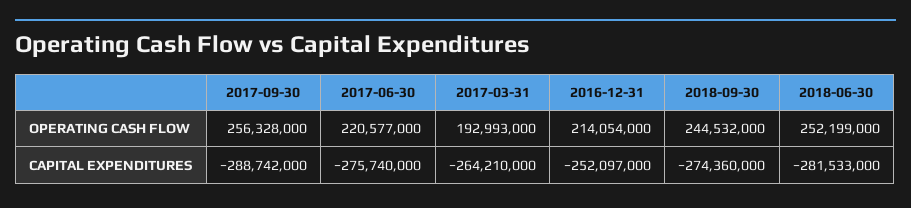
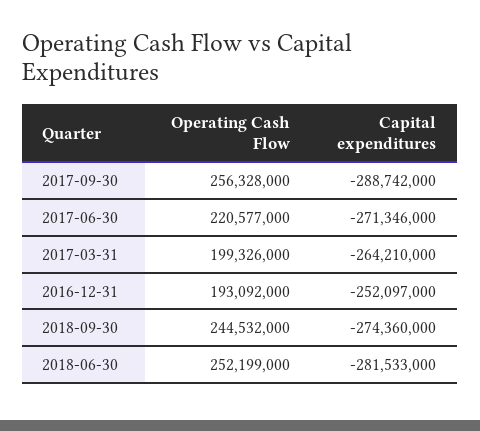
  {
    "2017-09-30": {
      "OPERATING CASH FLOW": 256328000,
      "CAPITAL EXPENDITURES": -288742000
    },
    "2017-06-30": {
      "OPERATING CASH FLOW": 220577000,
-     "CAPITAL EXPENDITURES": -275740000
+     "CAPITAL EXPENDITURES": -271346000
    },
    "2017-03-31": {
-     "OPERATING CASH FLOW": 192993000,
+     "OPERATING CASH FLOW": 199326000,
      "CAPITAL EXPENDITURES": -264210000
    },
    "2016-12-31": {
-     "OPERATING CASH FLOW": 214054000,
+     "OPERATING CASH FLOW": 193092000,
      "CAPITAL EXPENDITURES": -252097000
    },
    "2018-09-30": {
      "OPERATING CASH FLOW": 244532000,
      "CAPITAL EXPENDITURES": -274360000
    },
    "2018-06-30": {
      "OPERATING CASH FLOW": 252199000,
      "CAPITAL EXPENDITURES": -281533000
    }
  }

